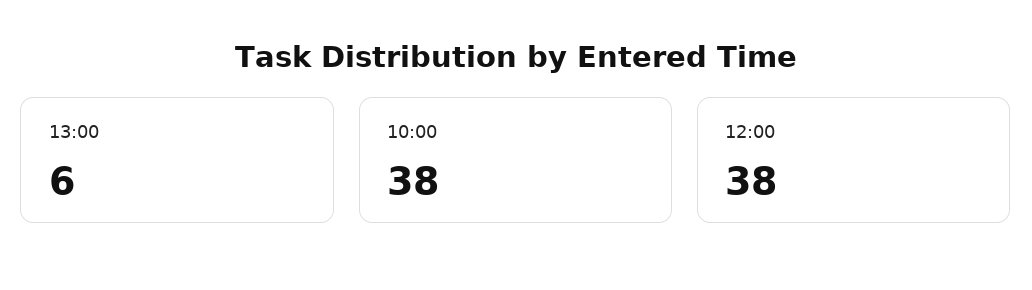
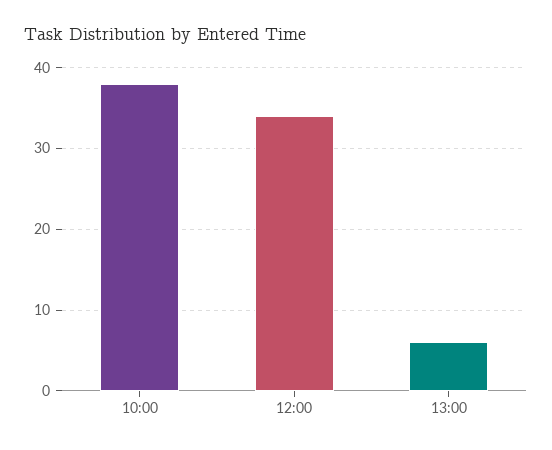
  {
    "13:00": 6,
    "10:00": 38,
-   "12:00": 38
+   "12:00": 34
  }

